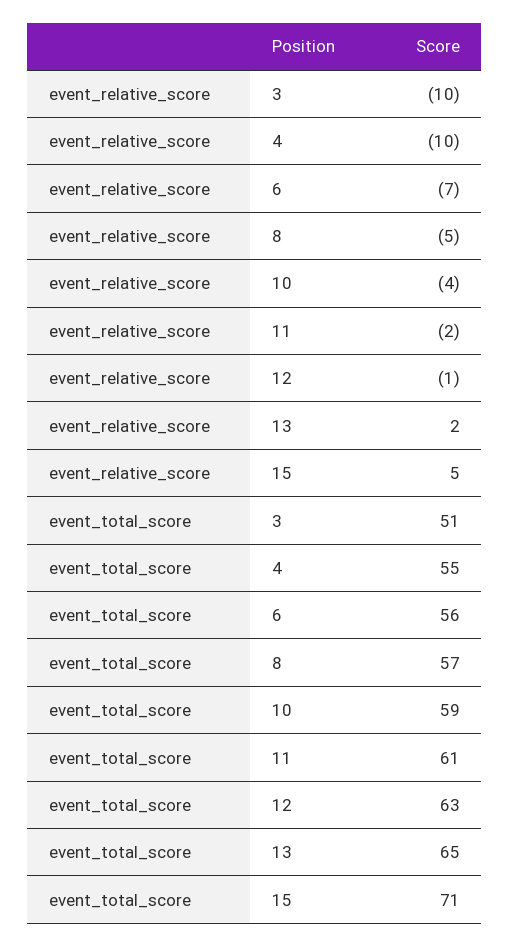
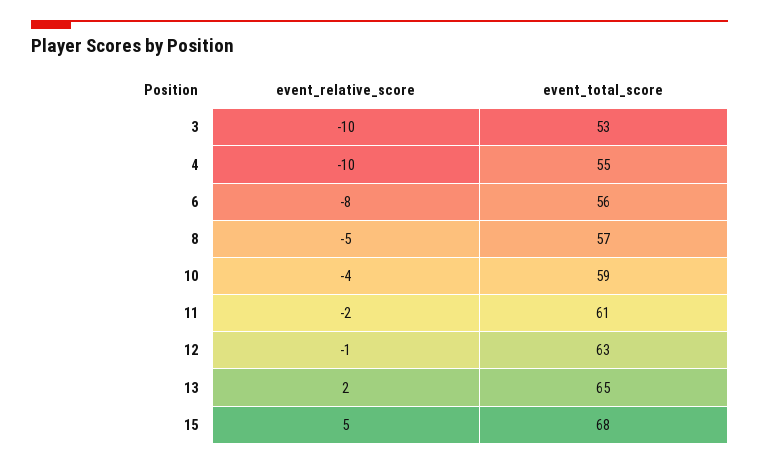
  {
    "event_relative_score": {
      "3": -10,
      "4": -10,
-     "6": -7,
+     "6": -8,
      "8": -5,
      "10": -4,
      "11": -2,
      "12": -1,
      "13": 2,
      "15": 5
    },
    "event_total_score": {
-     "3": 51,
+     "3": 53,
      "4": 55,
      "6": 56,
      "8": 57,
      "10": 59,
      "11": 61,
      "12": 63,
      "13": 65,
-     "15": 71
+     "15": 68
    }
  }

